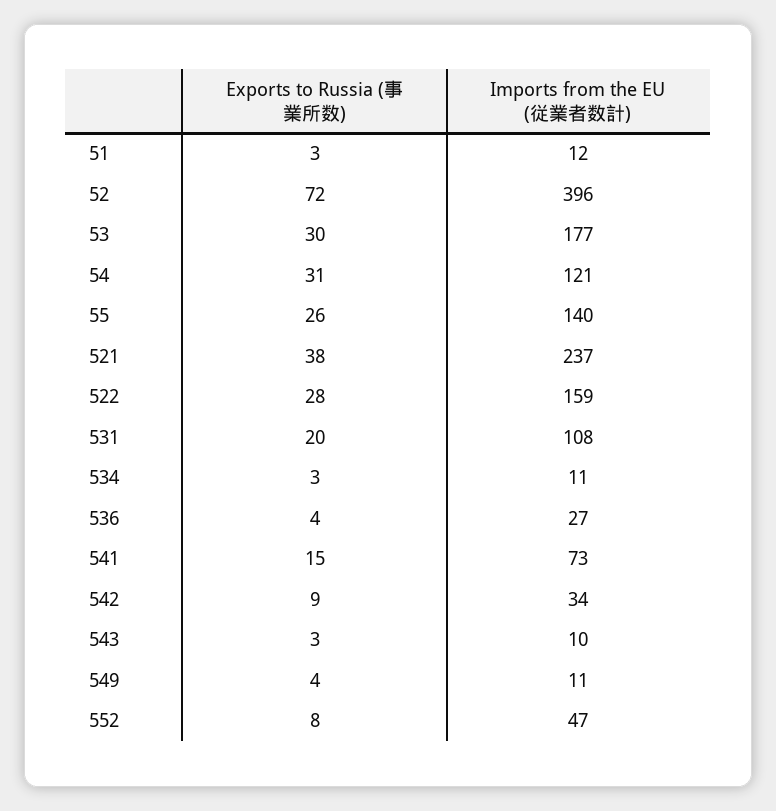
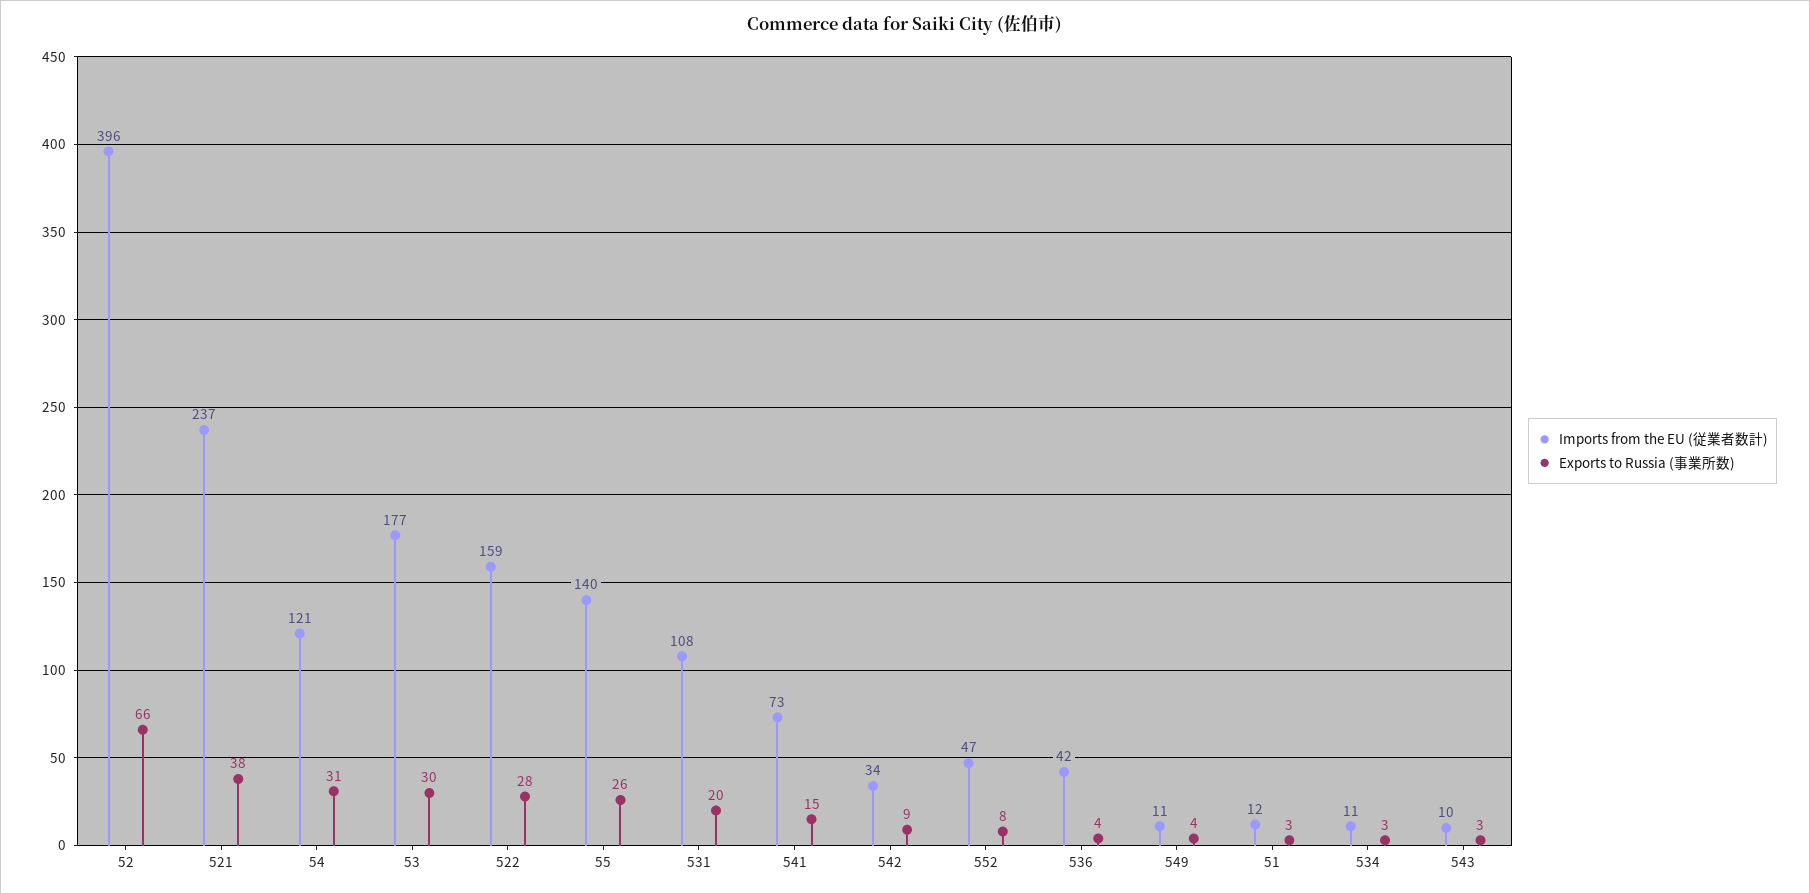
  {
    "Exports to Russia (事業所数)": {
      "51": 3,
-     "52": 72,
+     "52": 66,
      "53": 30,
      "54": 31,
      "55": 26,
      "521": 38,
      "522": 28,
      "531": 20,
      "534": 3,
      "536": 4,
      "541": 15,
      "542": 9,
      "543": 3,
      "549": 4,
      "552": 8
    },
    "Imports from the EU (従業者数計)": {
      "51": 12,
      "52": 396,
      "53": 177,
      "54": 121,
      "55": 140,
      "521": 237,
      "522": 159,
      "531": 108,
      "534": 11,
-     "536": 27,
+     "536": 42,
      "541": 73,
      "542": 34,
      "543": 10,
      "549": 11,
      "552": 47
    }
  }

